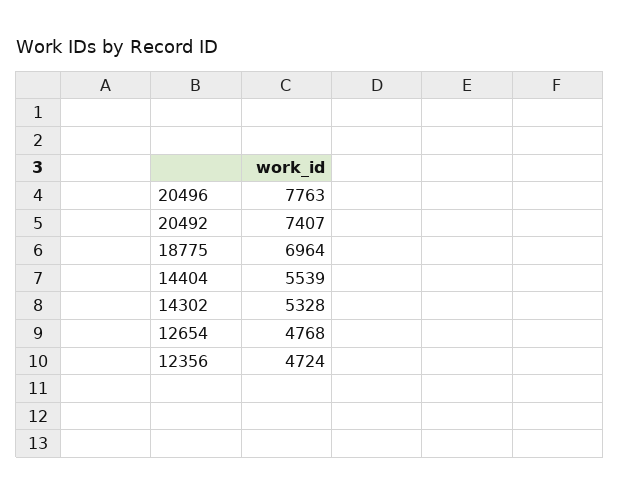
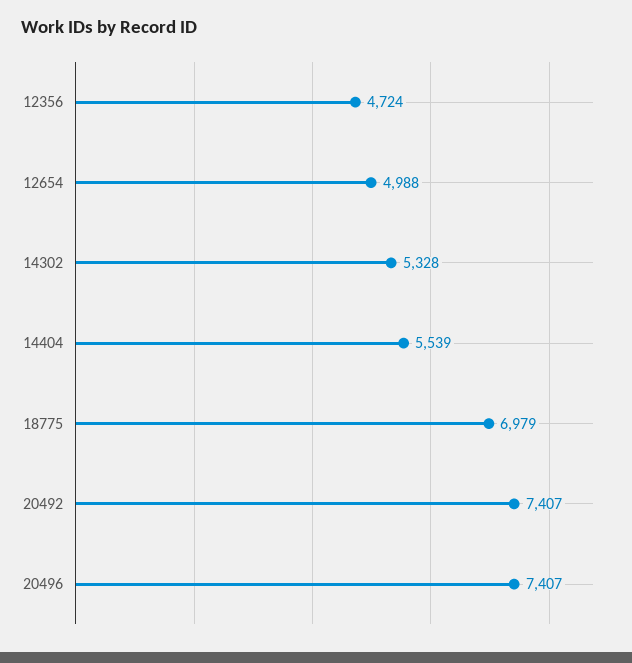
  {
-   "20496": 7763,
+   "20496": 7407,
    "20492": 7407,
-   "18775": 6964,
+   "18775": 6979,
    "14404": 5539,
    "14302": 5328,
-   "12654": 4768,
+   "12654": 4988,
    "12356": 4724
  }

